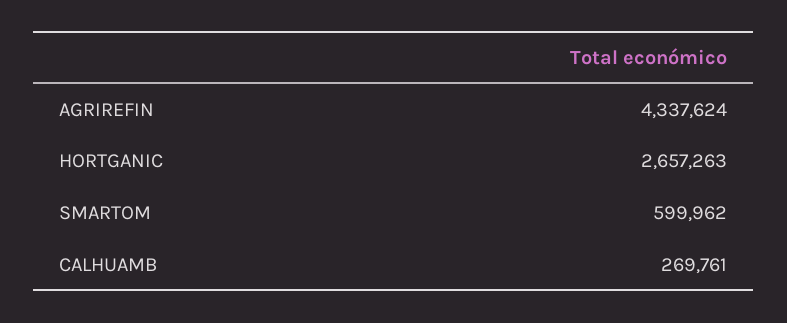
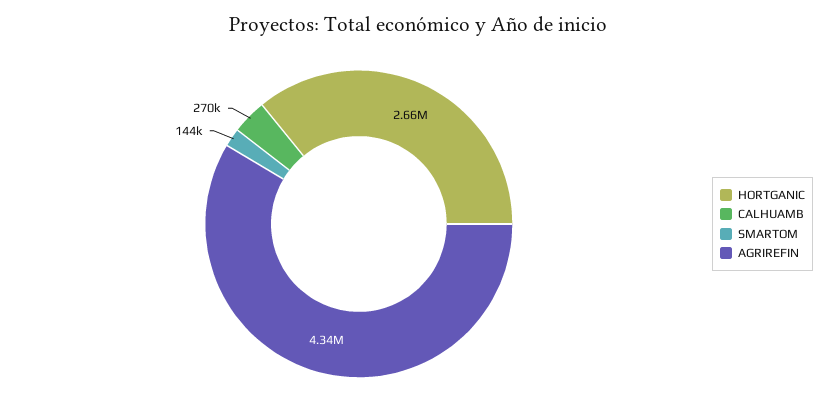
  {
    "AGRIREFIN": 4337624,
    "HORTGANIC": 2657263,
-   "SMARTOM": 599962,
+   "SMARTOM": 144000,
    "CALHUAMB": 269761
  }

